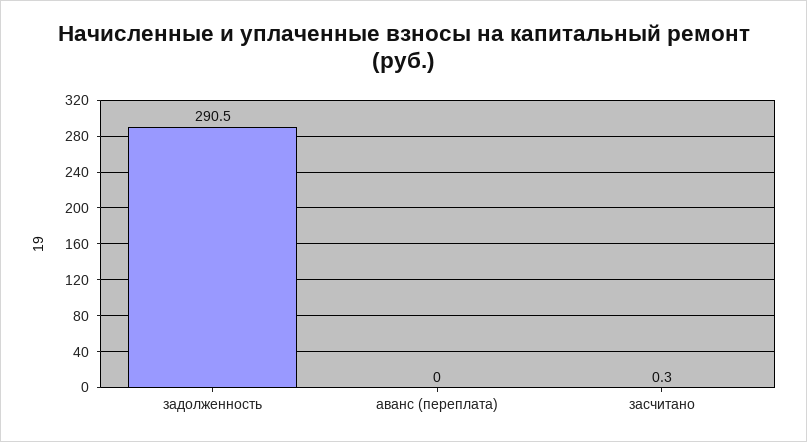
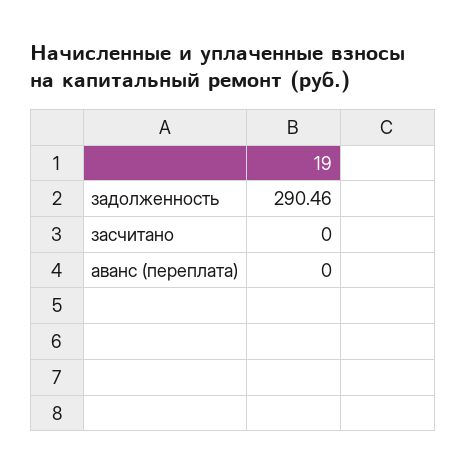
  {
    "задолженность": 290.46,
    "аванс (переплата)": 0,
-   "засчитано": 0.3
+   "засчитано": 0
  }

